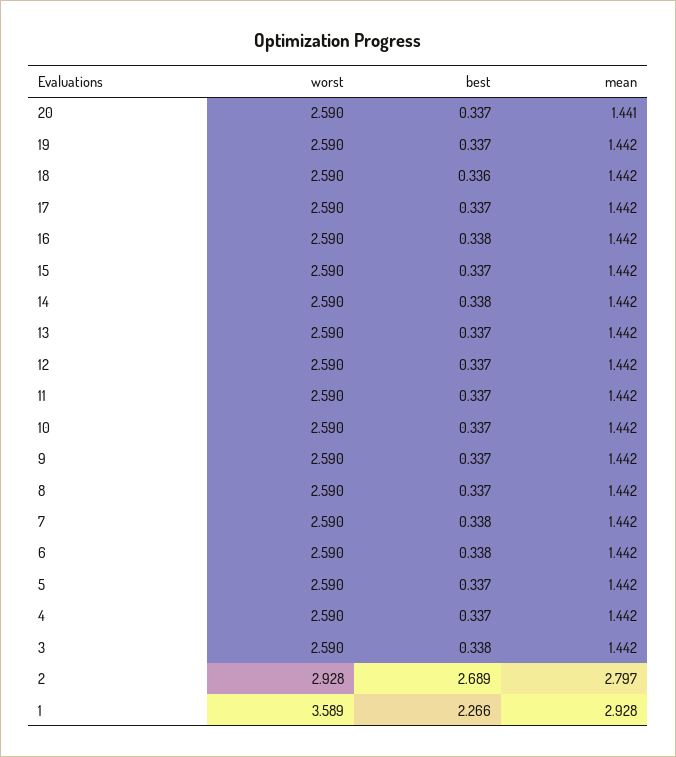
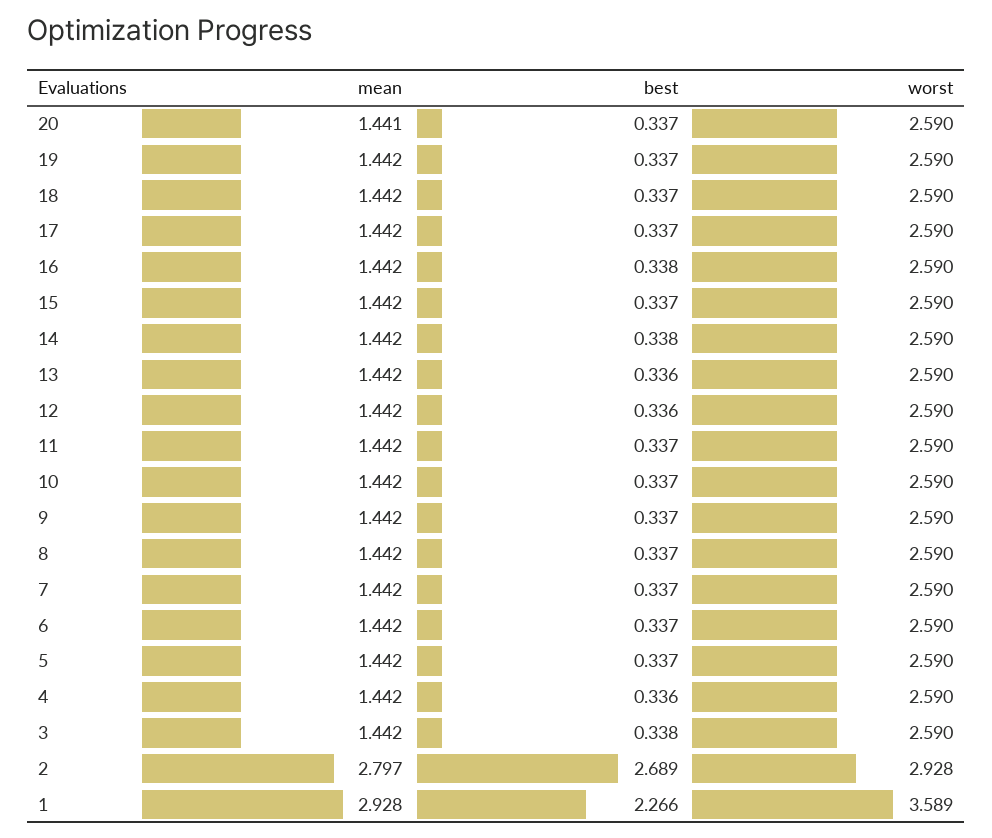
  {
    "worst": {
      "20": 2.59,
      "19": 2.59,
      "18": 2.59,
      "17": 2.59,
      "16": 2.59,
      "15": 2.59,
      "14": 2.59,
      "13": 2.59,
      "12": 2.59,
      "11": 2.59,
      "10": 2.59,
      "9": 2.59,
      "8": 2.59,
      "7": 2.59,
      "6": 2.59,
      "5": 2.59,
      "4": 2.59,
      "3": 2.59,
      "2": 2.928,
      "1": 3.589
    },
    "best": {
      "20": 0.337,
      "19": 0.337,
-     "18": 0.336,
+     "18": 0.337,
      "17": 0.337,
      "16": 0.338,
      "15": 0.337,
      "14": 0.338,
-     "13": 0.337,
+     "13": 0.336,
-     "12": 0.337,
+     "12": 0.336,
      "11": 0.337,
      "10": 0.337,
      "9": 0.337,
      "8": 0.337,
-     "7": 0.338,
+     "7": 0.337,
-     "6": 0.338,
+     "6": 0.337,
      "5": 0.337,
-     "4": 0.337,
+     "4": 0.336,
      "3": 0.338,
      "2": 2.689,
      "1": 2.266
    },
    "mean": {
      "20": 1.441,
      "19": 1.442,
      "18": 1.442,
      "17": 1.442,
      "16": 1.442,
      "15": 1.442,
      "14": 1.442,
      "13": 1.442,
      "12": 1.442,
      "11": 1.442,
      "10": 1.442,
      "9": 1.442,
      "8": 1.442,
      "7": 1.442,
      "6": 1.442,
      "5": 1.442,
      "4": 1.442,
      "3": 1.442,
      "2": 2.797,
      "1": 2.928
    }
  }

